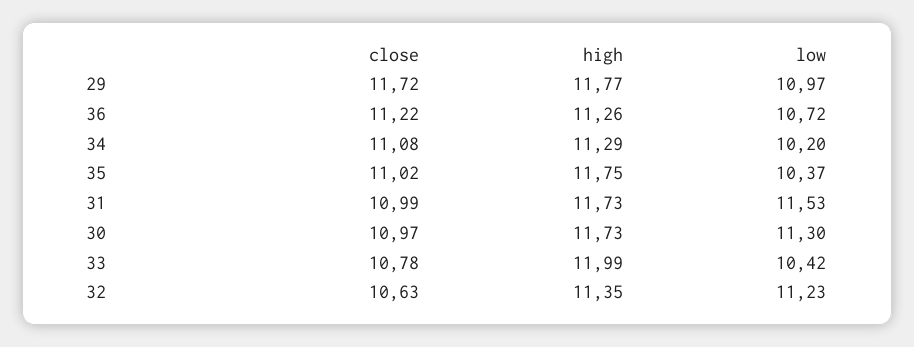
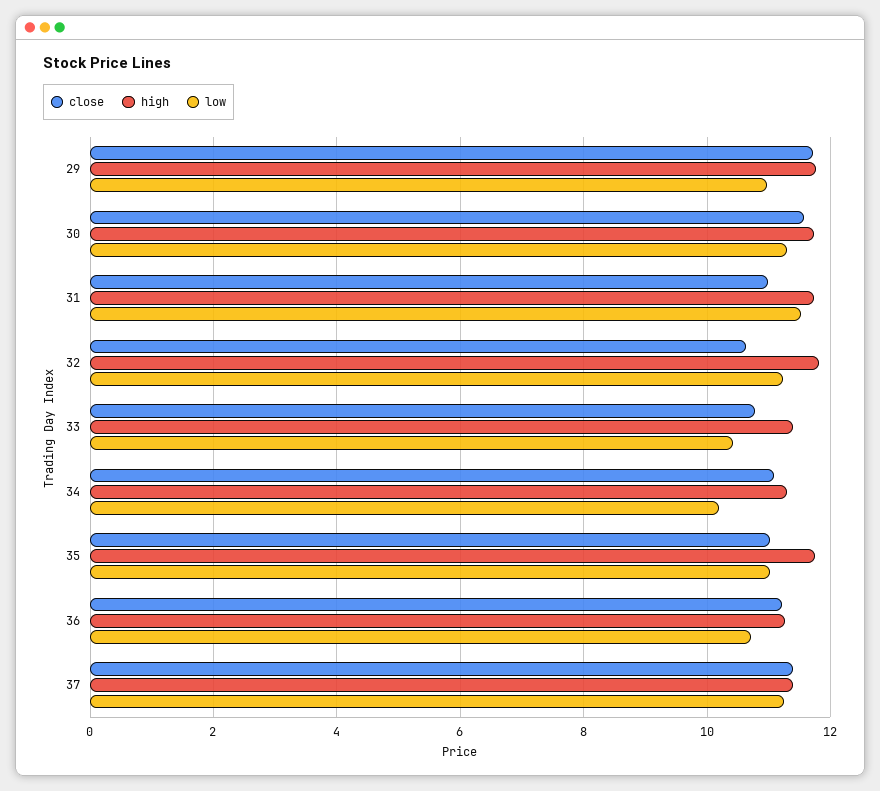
  {
    "close": {
      "29": 11.72,
      "36": 11.22,
      "34": 11.08,
      "35": 11.02,
      "31": 10.99,
-     "30": 10.97,
+     "30": 11.6,
      "33": 10.78,
-     "32": 10.63
+     "32": 10.63,
+     "37": 11.4
    },
    "high": {
      "29": 11.77,
      "36": 11.26,
      "34": 11.29,
      "35": 11.75,
      "31": 11.73,
      "30": 11.73,
-     "33": 11.99,
+     "33": 11.4,
-     "32": 11.35
+     "32": 11.8,
+     "37": 11.4
    },
    "low": {
      "29": 10.97,
      "36": 10.72,
      "34": 10.2,
-     "35": 10.37,
+     "35": 11,
      "31": 11.53,
      "30": 11.3,
      "33": 10.42,
-     "32": 11.23
+     "32": 11.23,
+     "37": 11.2
    }
  }

